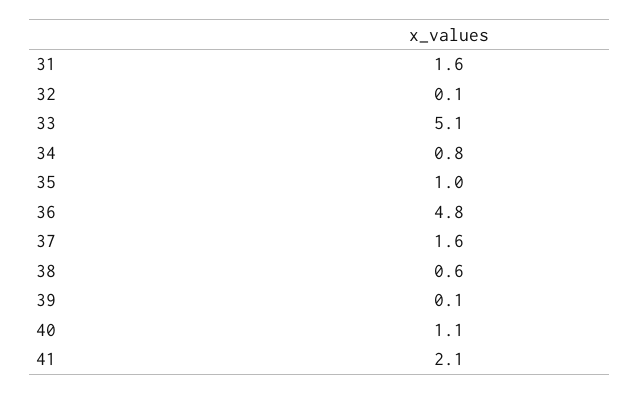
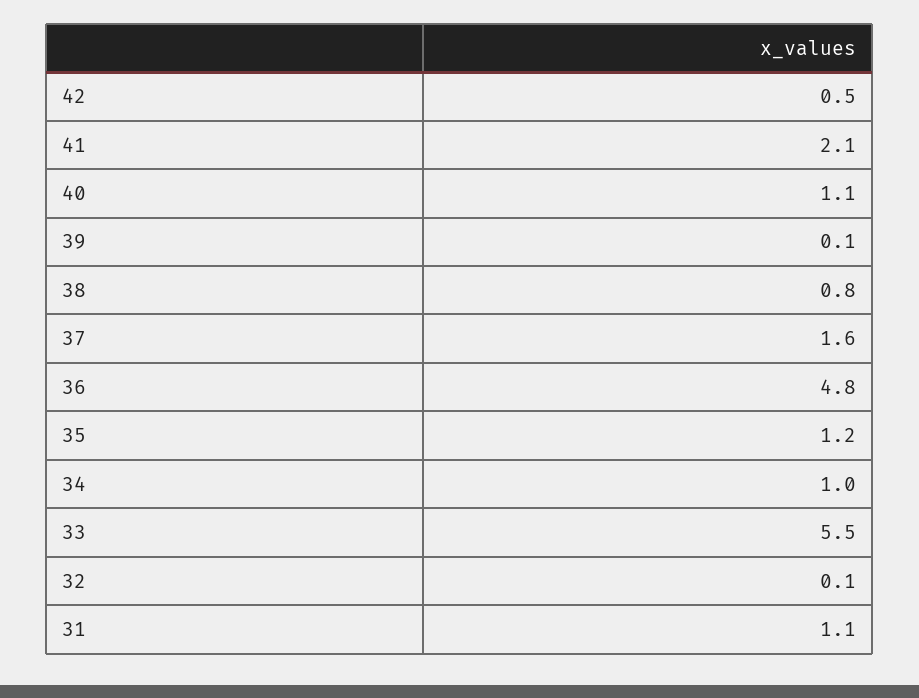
  {
-   "31": 1.6,
+   "31": 1.1,
    "32": 0.1,
-   "33": 5.1,
+   "33": 5.5,
-   "34": 0.8,
+   "34": 1,
-   "35": 1,
+   "35": 1.2,
    "36": 4.8,
    "37": 1.6,
-   "38": 0.6,
+   "38": 0.8,
    "39": 0.1,
    "40": 1.1,
-   "41": 2.1
+   "41": 2.1,
+   "42": 0.5
  }

